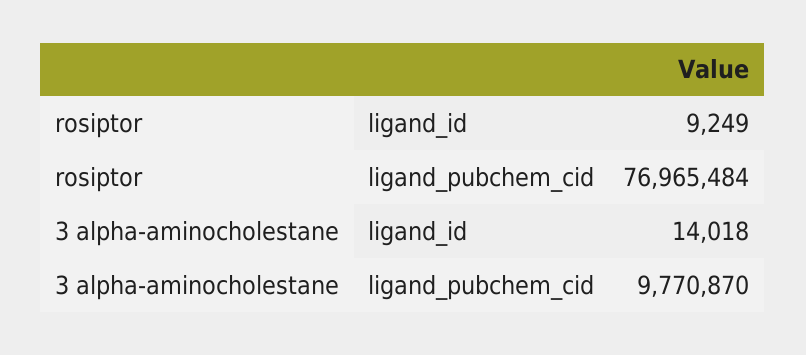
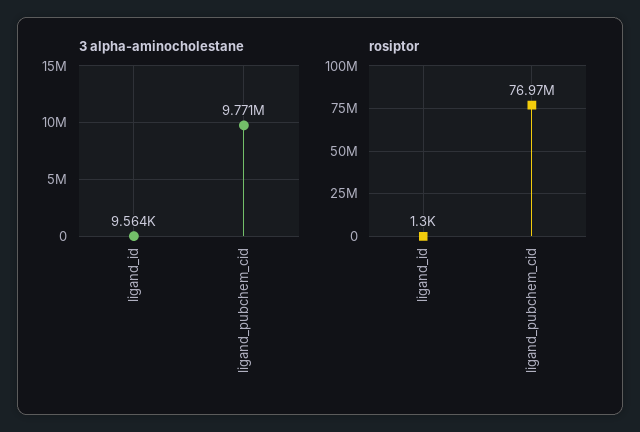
  {
    "rosiptor": {
-     "ligand_id": 9249,
+     "ligand_id": 1300,
      "ligand_pubchem_cid": 76965484
    },
    "3 alpha-aminocholestane": {
-     "ligand_id": 14018,
+     "ligand_id": 9564,
      "ligand_pubchem_cid": 9770870
    }
  }

